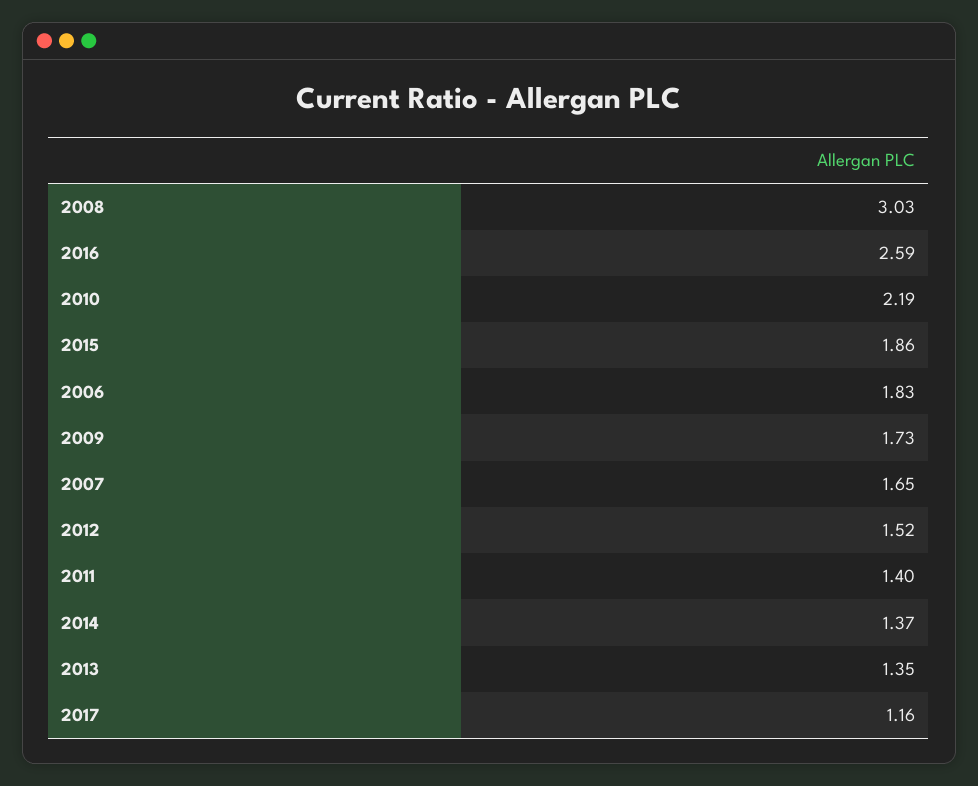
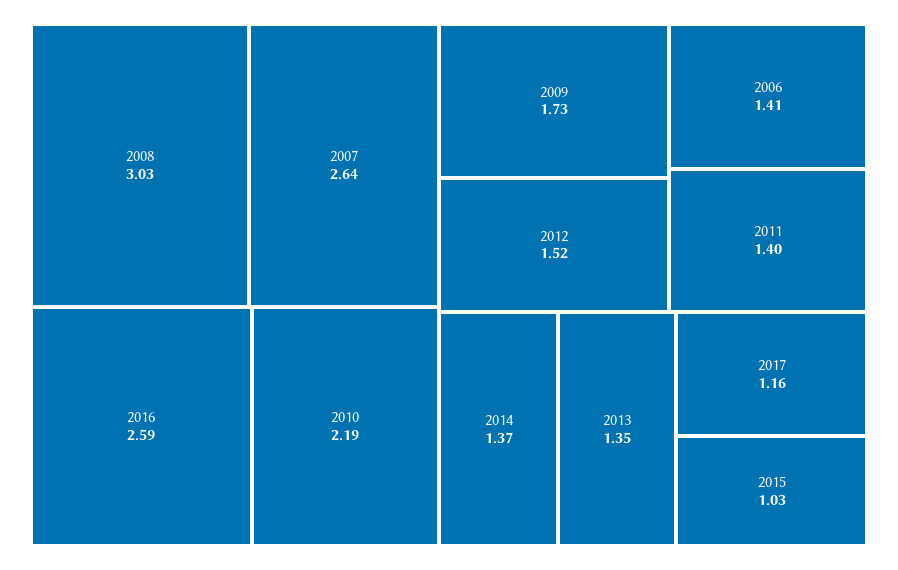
  {
    "2008": 3.03,
    "2016": 2.59,
    "2010": 2.19,
-   "2015": 1.86,
+   "2015": 1.03,
-   "2006": 1.83,
+   "2006": 1.41,
    "2009": 1.73,
-   "2007": 1.65,
+   "2007": 2.64,
    "2012": 1.52,
    "2011": 1.4,
    "2014": 1.37,
    "2013": 1.35,
    "2017": 1.16
  }

